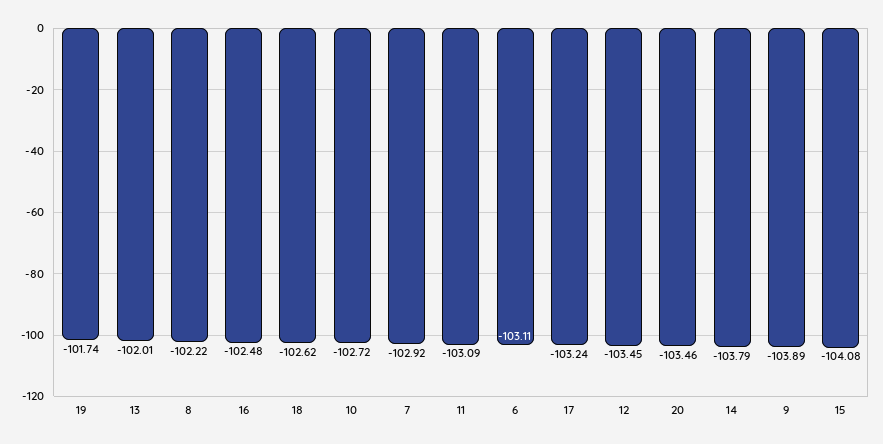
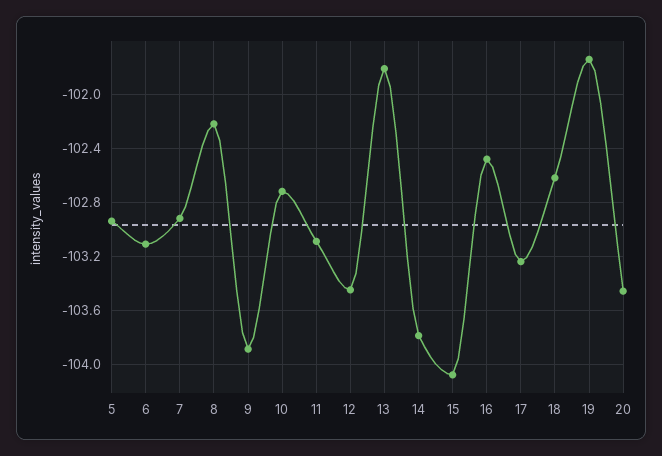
  {
    "19": -101.74,
-   "13": -102.01,
+   "13": -101.8,
    "8": -102.22,
    "16": -102.48,
    "18": -102.62,
    "10": -102.72,
    "7": -102.92,
    "11": -103.09,
    "6": -103.11,
    "17": -103.24,
    "12": -103.45,
    "20": -103.46,
    "14": -103.79,
    "9": -103.89,
-   "15": -104.08
+   "15": -104.08,
+   "5": -102.95
  }

